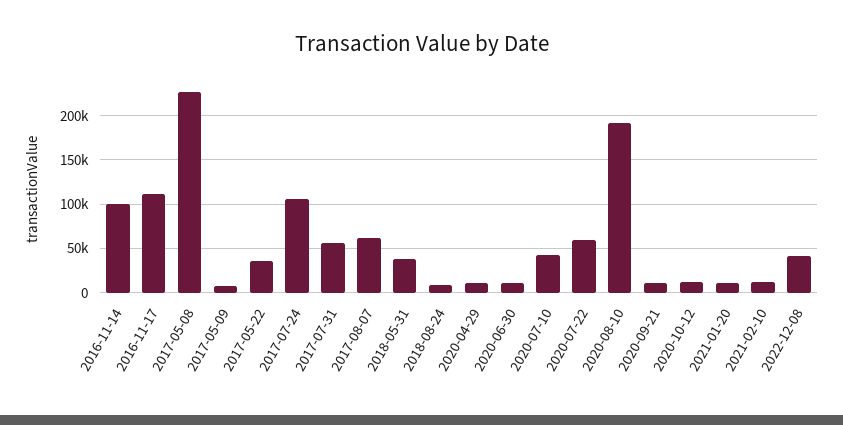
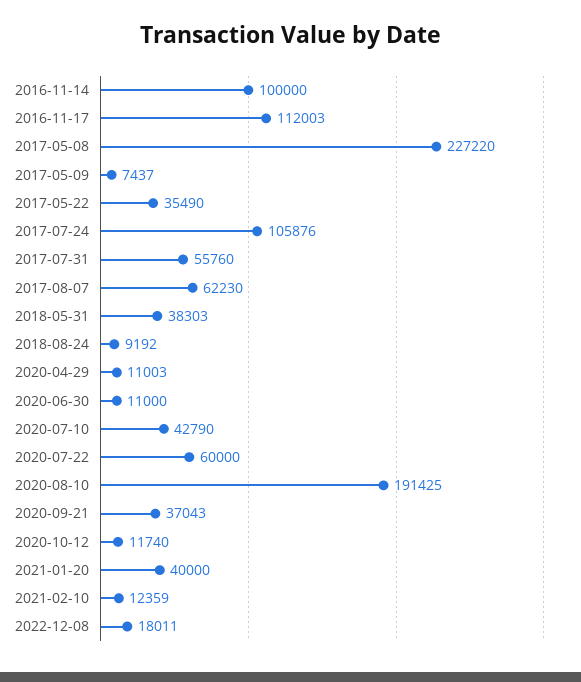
  {
    "2016-11-14": 100000,
    "2016-11-17": 112003,
    "2017-05-08": 227220,
    "2017-05-09": 7437,
    "2017-05-22": 35490,
    "2017-07-24": 105876,
    "2017-07-31": 55760,
    "2017-08-07": 62230,
    "2018-05-31": 38303,
    "2018-08-24": 9192,
    "2020-04-29": 11003,
    "2020-06-30": 11000,
    "2020-07-10": 42790,
    "2020-07-22": 60000,
    "2020-08-10": 191425,
-   "2020-09-21": 10000,
+   "2020-09-21": 37043,
    "2020-10-12": 11740,
-   "2021-01-20": 10000,
+   "2021-01-20": 40000,
    "2021-02-10": 12359,
-   "2022-12-08": 40000
+   "2022-12-08": 18011
  }

